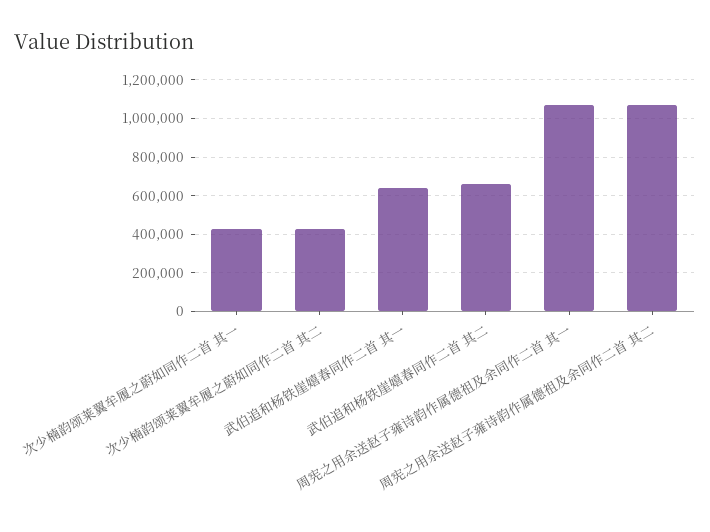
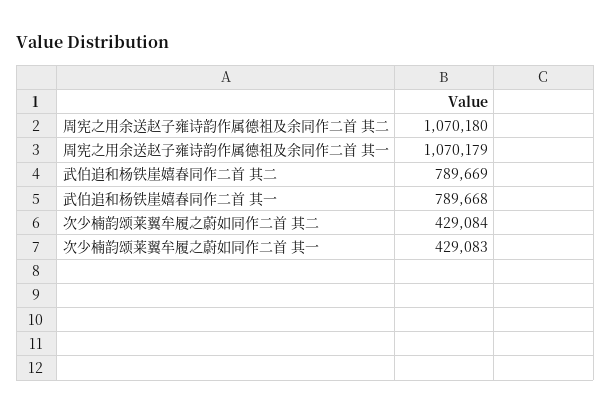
  {
    "次少楠韵颂莱翼牟履之蔚如同作二首 其一": 429083,
    "次少楠韵颂莱翼牟履之蔚如同作二首 其二": 429084,
-   "武伯追和杨铁崖嬉春同作二首 其一": 650000,
+   "武伯追和杨铁崖嬉春同作二首 其一": 789668,
-   "武伯追和杨铁崖嬉春同作二首 其二": 650000,
+   "武伯追和杨铁崖嬉春同作二首 其二": 789669,
    "周宪之用余送赵子雍诗韵作属德祖及余同作二首 其一": 1070179,
    "周宪之用余送赵子雍诗韵作属德祖及余同作二首 其二": 1070180
  }

